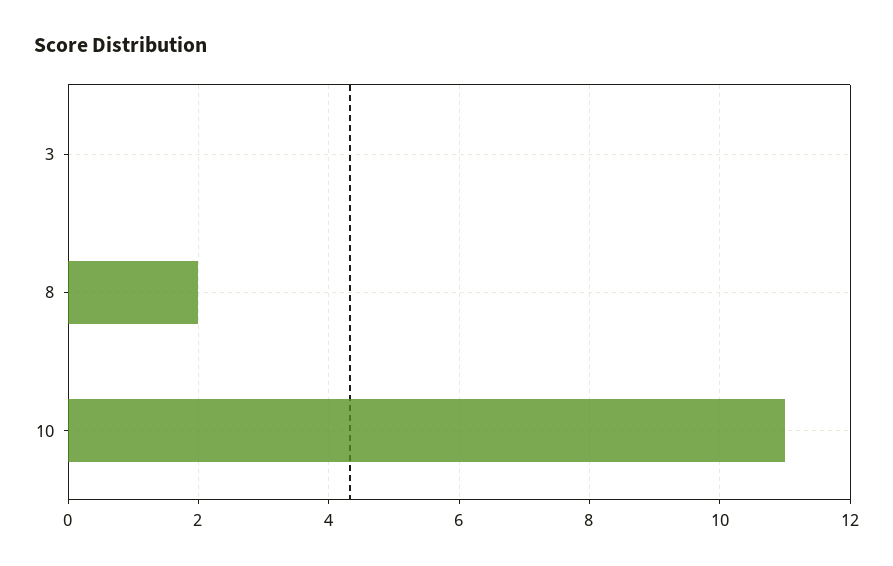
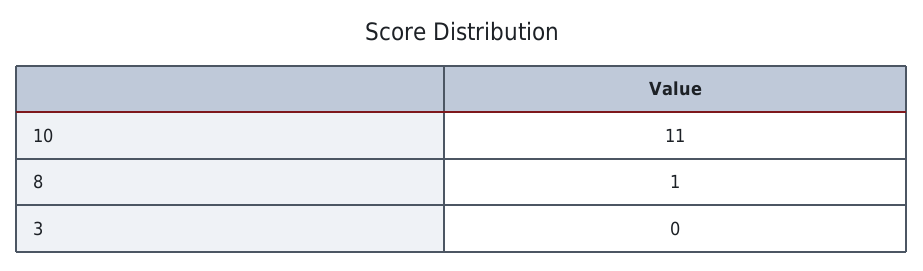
  {
    "3": 0,
-   "8": 2,
+   "8": 1,
    "10": 11
  }

